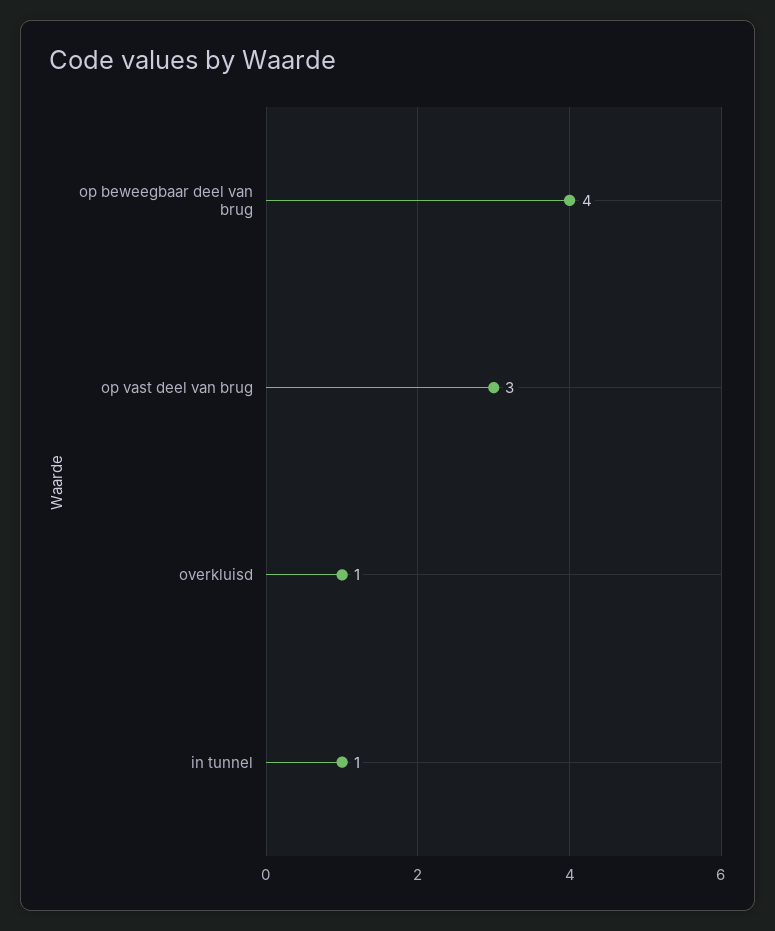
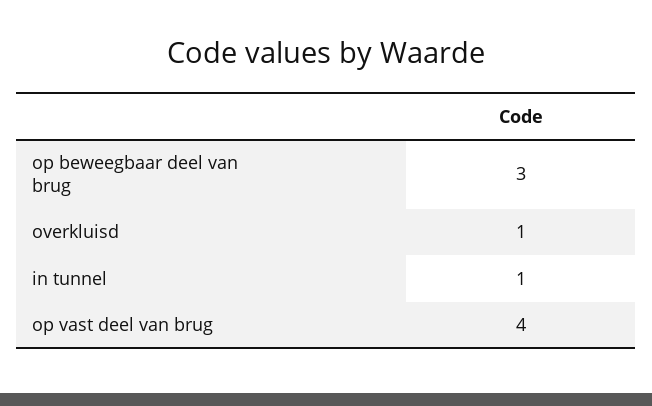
  {
-   "op beweegbaar deel van brug": 4,
+   "op beweegbaar deel van brug": 3,
-   "op vast deel van brug": 3,
+   "op vast deel van brug": 4,
    "overkluisd": 1,
    "in tunnel": 1
  }

